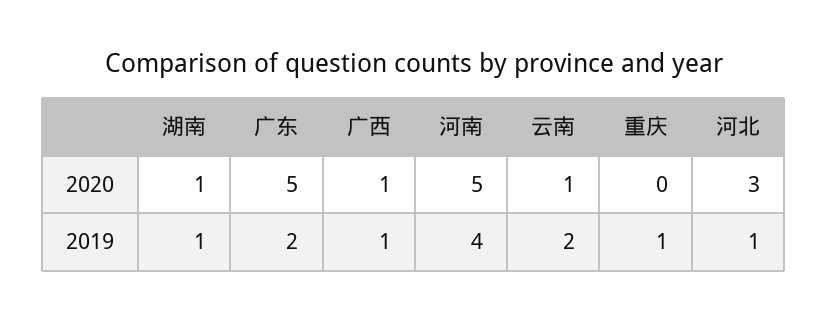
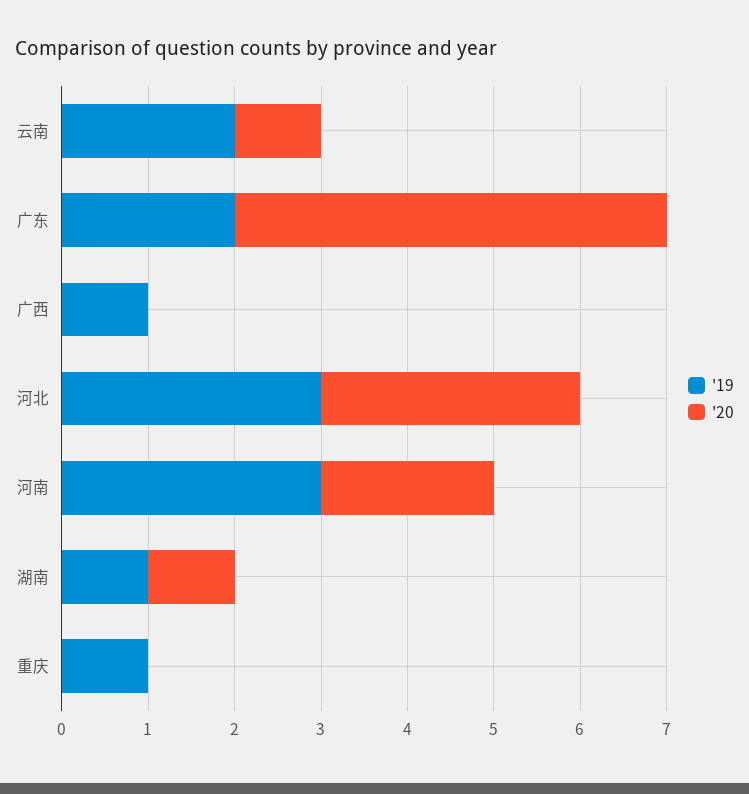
  {
    "2020": {
      "湖南": 1,
      "广东": 5,
-     "广西": 1,
+     "广西": 0,
-     "河南": 5,
+     "河南": 2,
      "云南": 1,
      "重庆": 0,
      "河北": 3
    },
    "2019": {
      "湖南": 1,
      "广东": 2,
      "广西": 1,
-     "河南": 4,
+     "河南": 3,
      "云南": 2,
      "重庆": 1,
-     "河北": 1
+     "河北": 3
    }
  }

